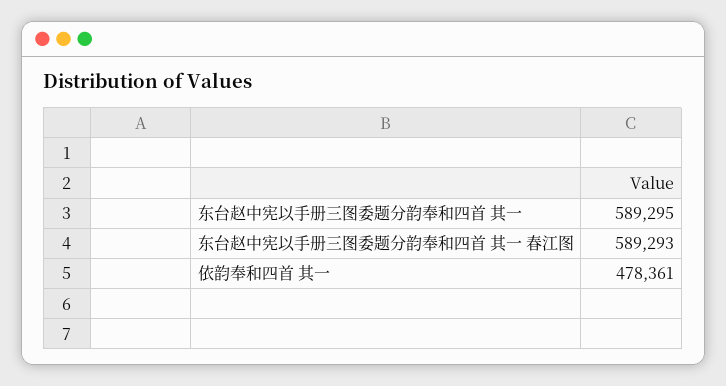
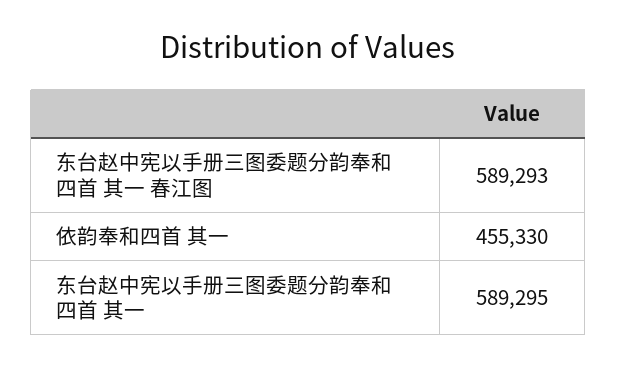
  {
    "东台赵中宪以手册三图委题分韵奉和四首 其一": 589295,
    "东台赵中宪以手册三图委题分韵奉和四首 其一 春江图": 589293,
-   "依韵奉和四首 其一": 478361
+   "依韵奉和四首 其一": 455330
  }

